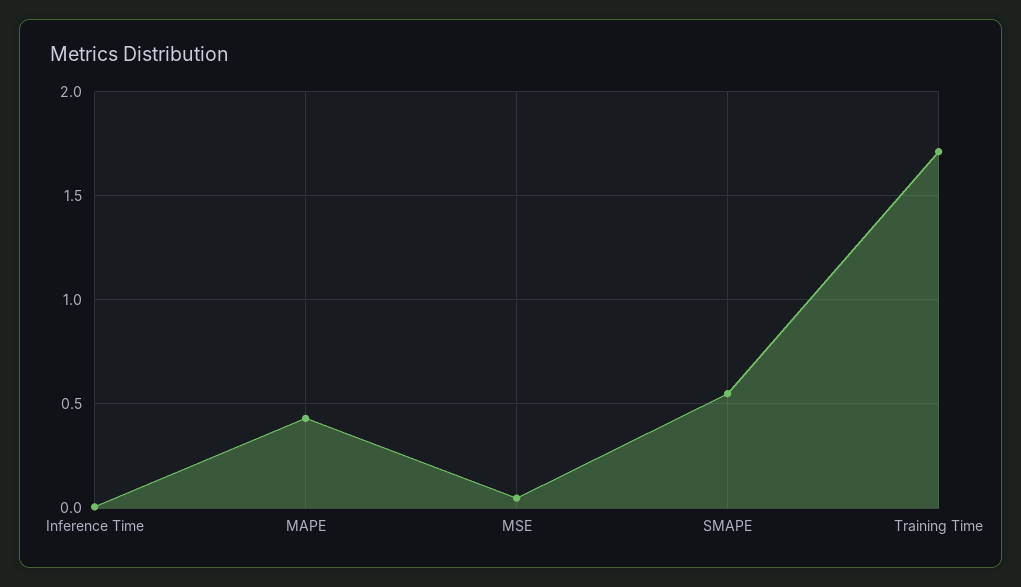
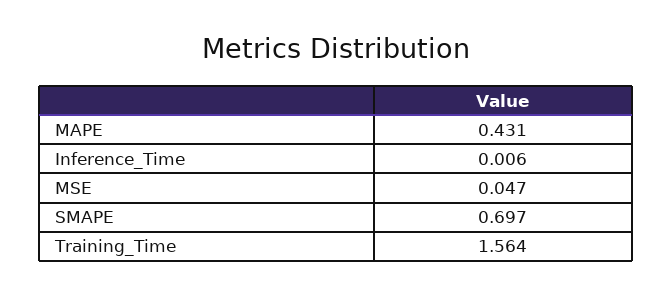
  {
    "Inference Time": 0.006,
    "MAPE": 0.431,
    "MSE": 0.047,
-   "SMAPE": 0.55,
+   "SMAPE": 0.697,
-   "Training Time": 1.7
+   "Training Time": 1.564
  }

